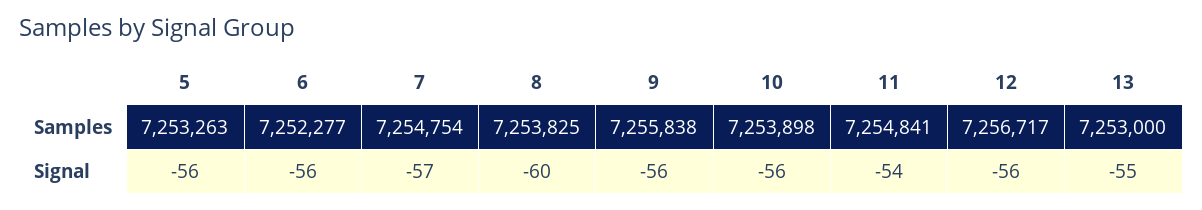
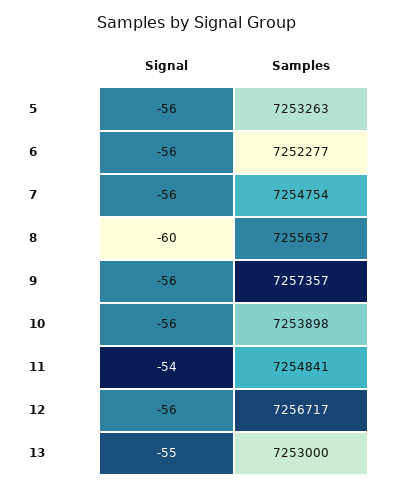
  {
    "5": {
      "Samples": 7253263,
      "Signal": -56
    },
    "6": {
      "Samples": 7252277,
      "Signal": -56
    },
    "7": {
      "Samples": 7254754,
-     "Signal": -57
+     "Signal": -56
    },
    "8": {
-     "Samples": 7253825,
+     "Samples": 7255637,
      "Signal": -60
    },
    "9": {
-     "Samples": 7255838,
+     "Samples": 7257357,
      "Signal": -56
    },
    "10": {
      "Samples": 7253898,
      "Signal": -56
    },
    "11": {
      "Samples": 7254841,
      "Signal": -54
    },
    "12": {
      "Samples": 7256717,
      "Signal": -56
    },
    "13": {
      "Samples": 7253000,
      "Signal": -55
    }
  }

